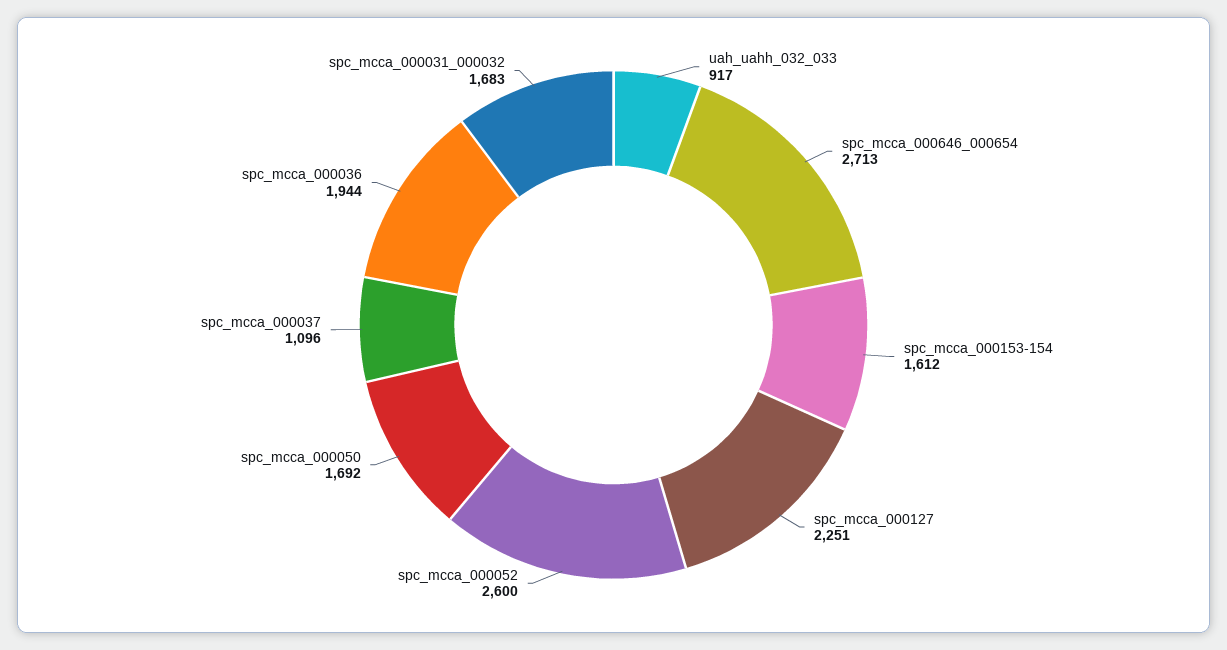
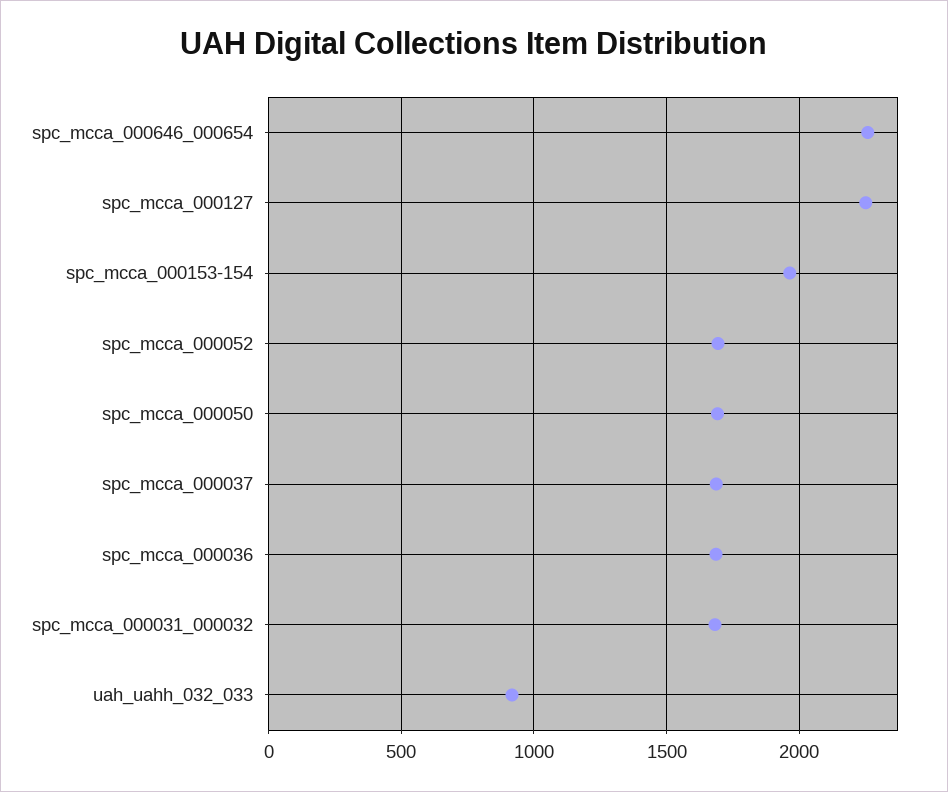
  {
    "uah_uahh_032_033": 917,
-   "spc_mcca_000646_000654": 2713,
+   "spc_mcca_000646_000654": 2250,
-   "spc_mcca_000153-154": 1612,
+   "spc_mcca_000153-154": 1950,
    "spc_mcca_000127": 2251,
-   "spc_mcca_000052": 2600,
+   "spc_mcca_000052": 1700,
    "spc_mcca_000050": 1692,
-   "spc_mcca_000037": 1096,
+   "spc_mcca_000037": 1700,
-   "spc_mcca_000036": 1944,
+   "spc_mcca_000036": 1700,
    "spc_mcca_000031_000032": 1683
  }

